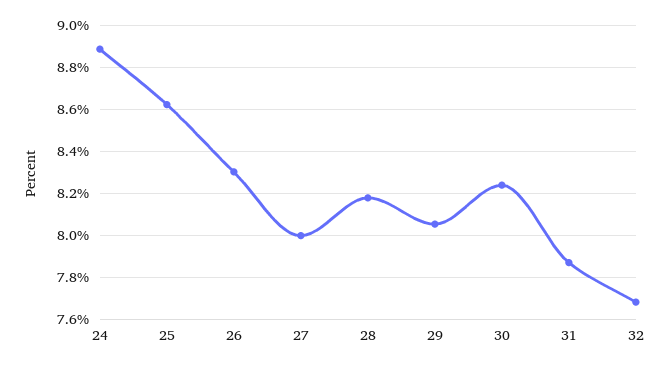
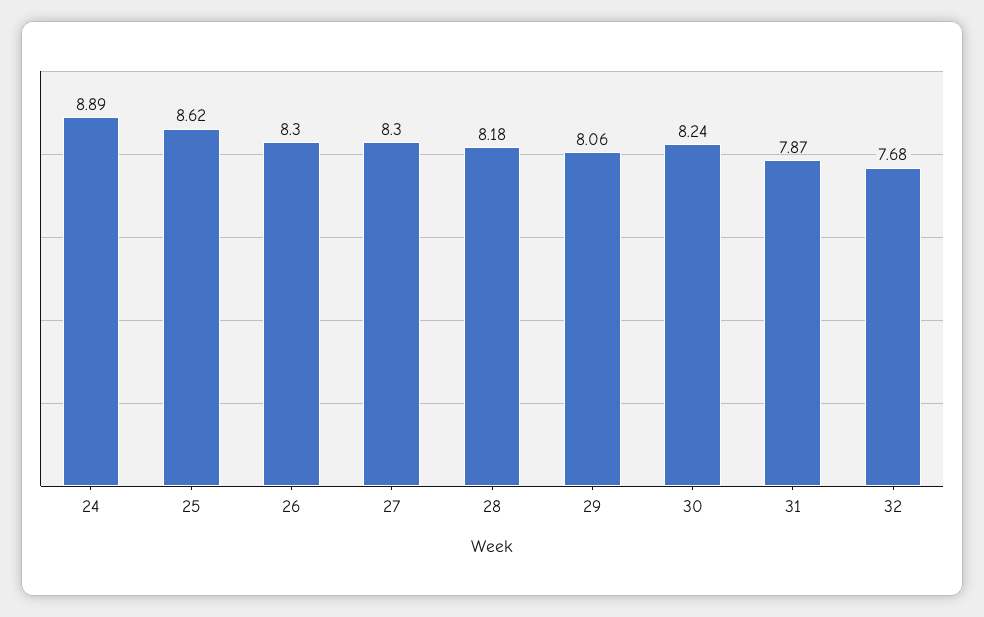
  {
    "24": 8.89,
    "25": 8.62,
    "26": 8.3,
-   "27": 8,
+   "27": 8.3,
    "28": 8.18,
    "29": 8.06,
    "30": 8.24,
    "31": 7.87,
    "32": 7.68
  }

